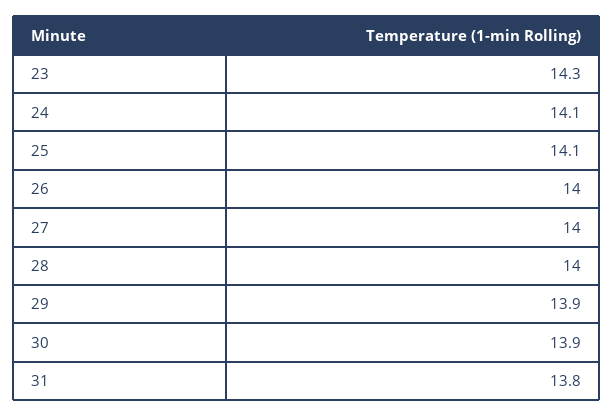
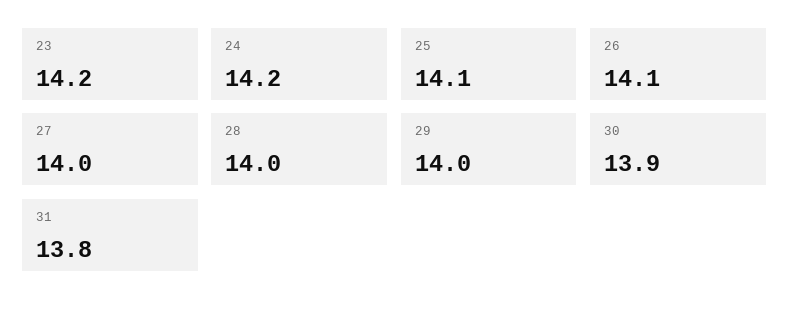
  {
-   "23": 14.3,
+   "23": 14.2,
-   "24": 14.1,
+   "24": 14.2,
    "25": 14.1,
-   "26": 14,
+   "26": 14.1,
    "27": 14,
    "28": 14,
-   "29": 13.9,
+   "29": 14,
    "30": 13.9,
    "31": 13.8
  }

